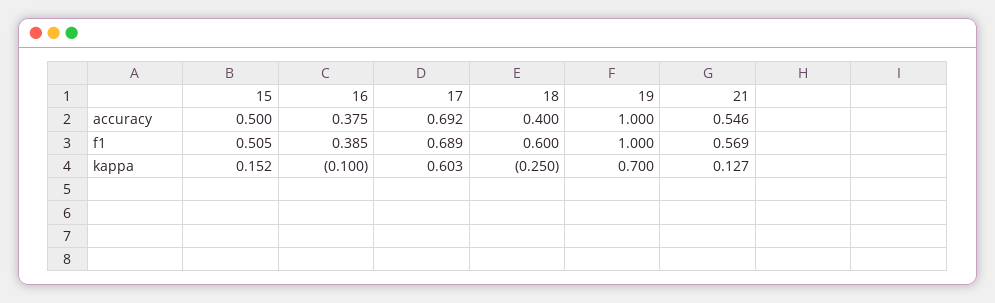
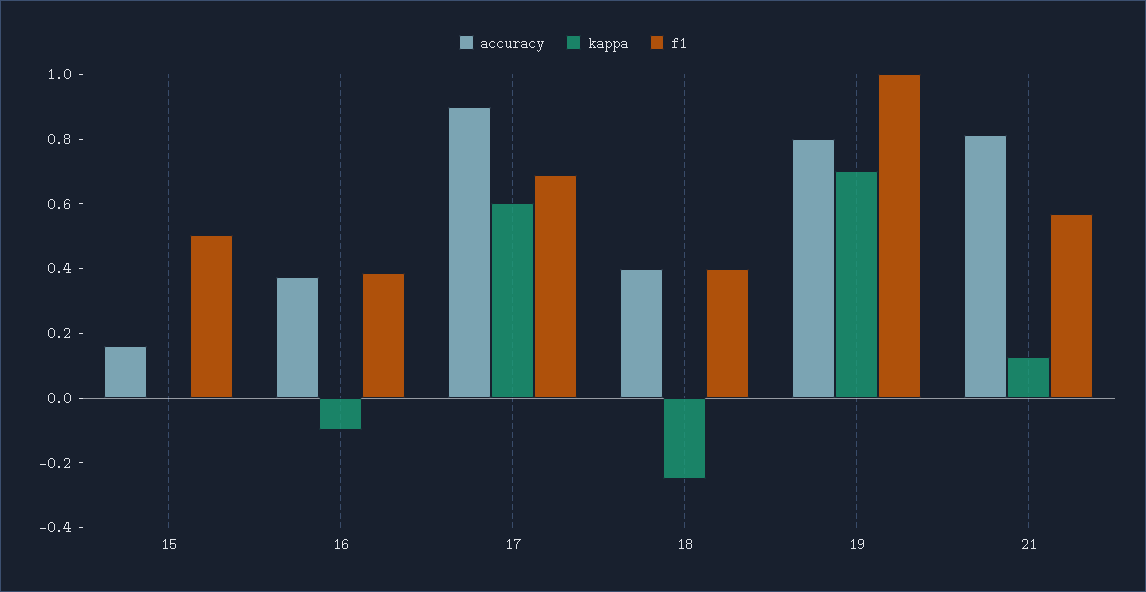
  {
    "accuracy": {
-     "15": 0.5,
+     "15": 0.15,
      "16": 0.375,
-     "17": 0.692,
+     "17": 0.9,
      "18": 0.4,
-     "19": 1,
+     "19": 0.8,
-     "21": 0.546
+     "21": 0.8
    },
    "f1": {
      "15": 0.505,
      "16": 0.385,
      "17": 0.689,
-     "18": 0.6,
+     "18": 0.4,
      "19": 1,
      "21": 0.569
    },
    "kappa": {
-     "15": 0.152,
+     "15": 0,
      "16": -0.1,
      "17": 0.603,
      "18": -0.25,
      "19": 0.7,
      "21": 0.127
    }
  }

